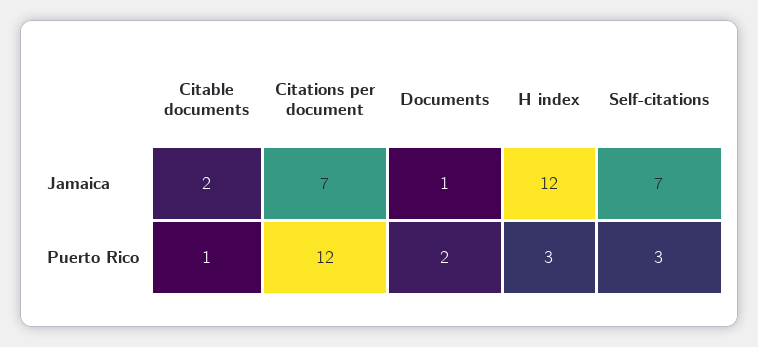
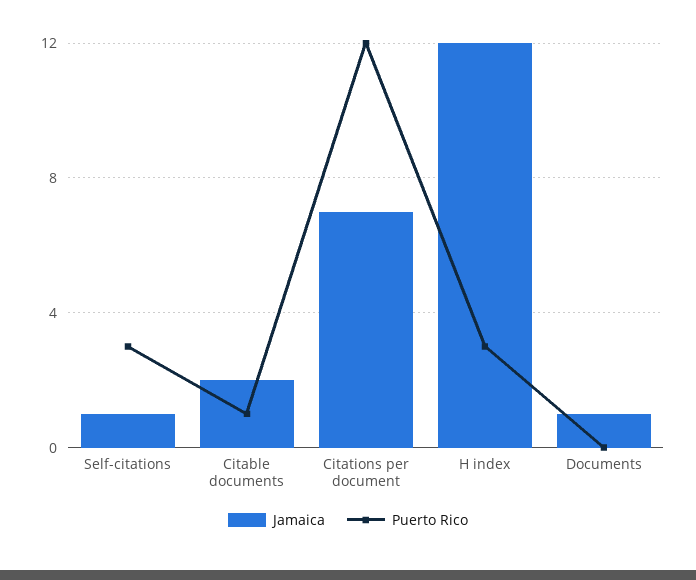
  {
    "Jamaica": {
      "Citable documents": 2,
      "Citations per document": 7,
      "Documents": 1,
      "H index": 12,
-     "Self-citations": 7
+     "Self-citations": 1
    },
    "Puerto Rico": {
      "Citable documents": 1,
      "Citations per document": 12,
-     "Documents": 2,
+     "Documents": 0,
      "H index": 3,
      "Self-citations": 3
    }
  }

